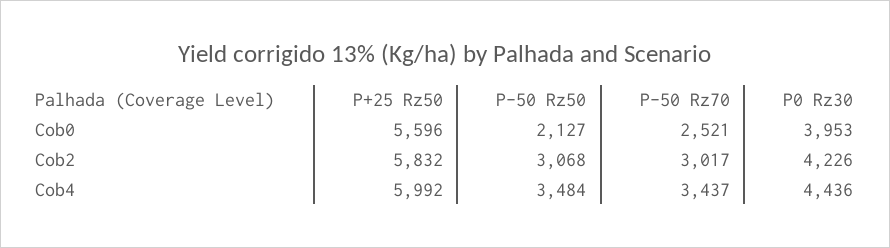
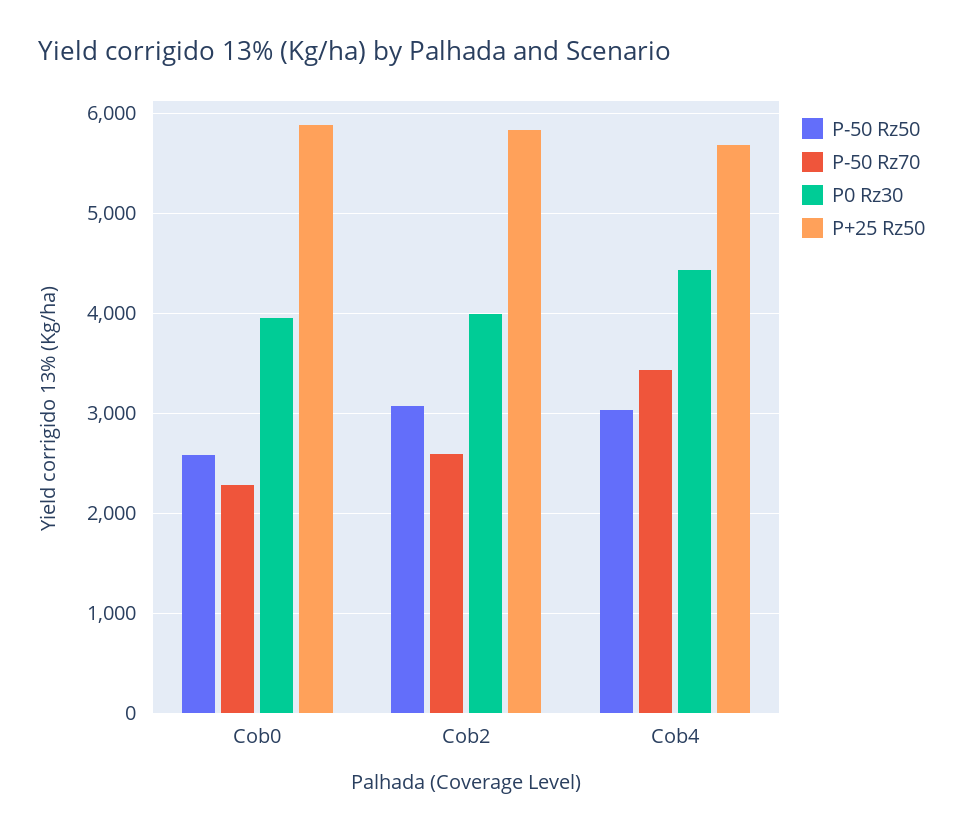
  {
    "P+25 Rz50": {
-     "Cob0": 5596,
+     "Cob0": 5900,
      "Cob2": 5832,
-     "Cob4": 5992
+     "Cob4": 5700
    },
    "P-50 Rz50": {
-     "Cob0": 2127,
+     "Cob0": 2600,
      "Cob2": 3068,
-     "Cob4": 3484
+     "Cob4": 3000
    },
    "P-50 Rz70": {
-     "Cob0": 2521,
+     "Cob0": 2300,
-     "Cob2": 3017,
+     "Cob2": 2600,
      "Cob4": 3437
    },
    "P0 Rz30": {
      "Cob0": 3953,
-     "Cob2": 4226,
+     "Cob2": 4000,
      "Cob4": 4436
    }
  }

